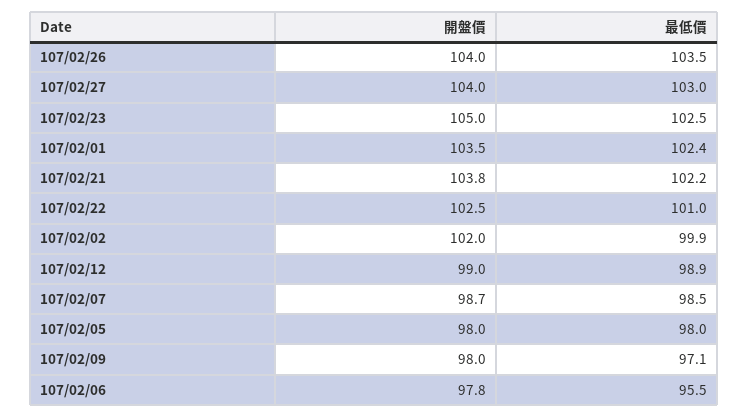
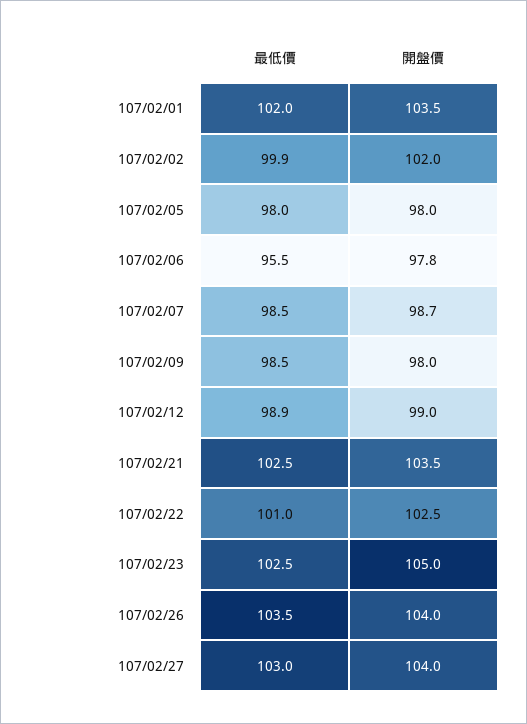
  {
    "開盤價": {
      "107/02/26": 104,
      "107/02/27": 104,
      "107/02/23": 105,
      "107/02/01": 103.5,
-     "107/02/21": 103.8,
+     "107/02/21": 103.5,
      "107/02/22": 102.5,
      "107/02/02": 102,
      "107/02/12": 99,
      "107/02/07": 98.7,
      "107/02/05": 98,
      "107/02/09": 98,
      "107/02/06": 97.8
    },
    "最低價": {
      "107/02/26": 103.5,
      "107/02/27": 103,
      "107/02/23": 102.5,
-     "107/02/01": 102.4,
+     "107/02/01": 102,
-     "107/02/21": 102.2,
+     "107/02/21": 102.5,
      "107/02/22": 101,
      "107/02/02": 99.9,
      "107/02/12": 98.9,
      "107/02/07": 98.5,
      "107/02/05": 98,
-     "107/02/09": 97.1,
+     "107/02/09": 98.5,
      "107/02/06": 95.5
    }
  }

